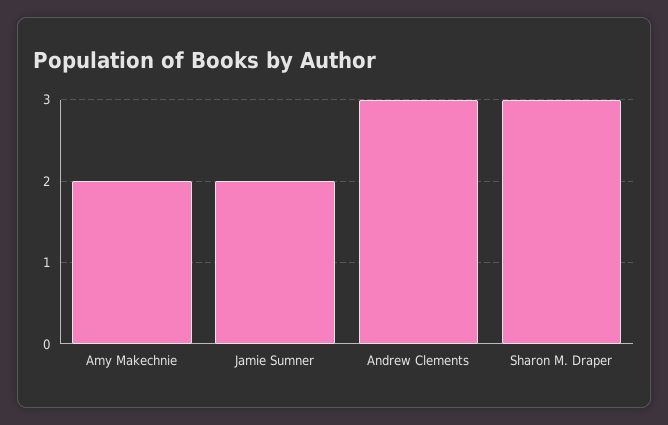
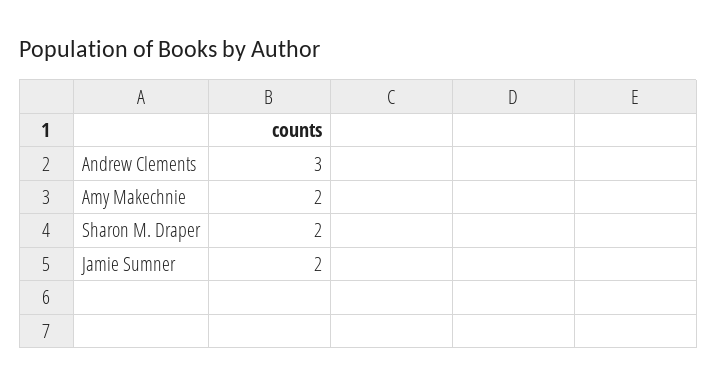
  {
    "Amy Makechnie": 2,
    "Jamie Sumner": 2,
    "Andrew Clements": 3,
-   "Sharon M. Draper": 3
+   "Sharon M. Draper": 2
  }

